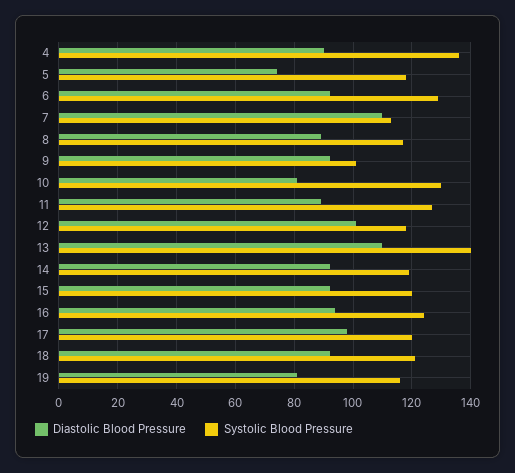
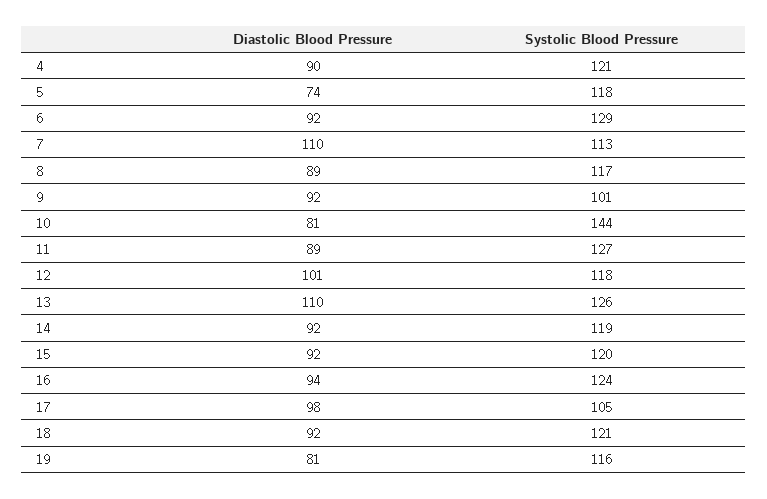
  {
    "Diastolic Blood Pressure": {
      "4": 90,
      "5": 74,
      "6": 92,
      "7": 110,
      "8": 89,
      "9": 92,
      "10": 81,
      "11": 89,
      "12": 101,
      "13": 110,
      "14": 92,
      "15": 92,
      "16": 94,
      "17": 98,
      "18": 92,
      "19": 81
    },
    "Systolic Blood Pressure": {
-     "4": 135,
+     "4": 121,
      "5": 118,
      "6": 129,
      "7": 113,
      "8": 117,
      "9": 101,
-     "10": 130,
+     "10": 144,
      "11": 127,
      "12": 118,
-     "13": 140,
+     "13": 126,
      "14": 119,
      "15": 120,
      "16": 124,
-     "17": 120,
+     "17": 105,
      "18": 121,
      "19": 116
    }
  }

